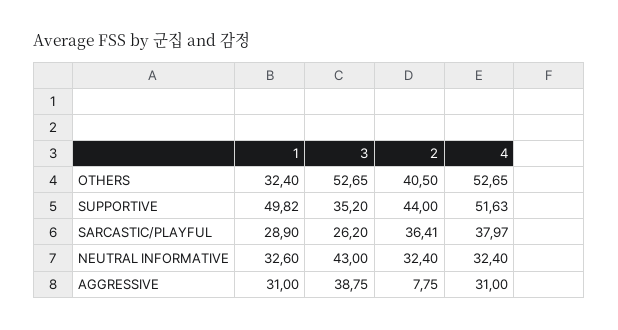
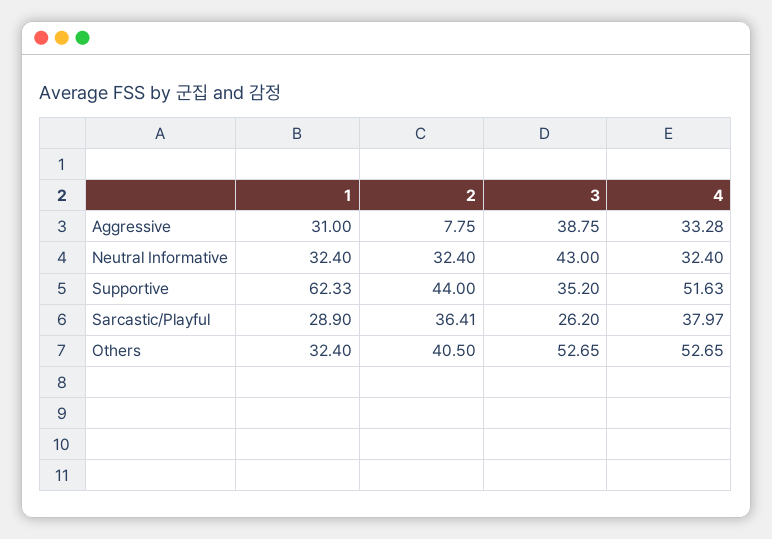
  {
    "1": {
      "OTHERS": 32.4,
-     "SUPPORTIVE": 49.82,
+     "SUPPORTIVE": 62.33,
      "SARCASTIC/PLAYFUL": 28.9,
-     "NEUTRAL INFORMATIVE": 32.6,
+     "NEUTRAL INFORMATIVE": 32.4,
      "AGGRESSIVE": 31
    },
    "3": {
      "OTHERS": 52.65,
      "SUPPORTIVE": 35.2,
      "SARCASTIC/PLAYFUL": 26.2,
      "NEUTRAL INFORMATIVE": 43,
      "AGGRESSIVE": 38.75
    },
    "2": {
      "OTHERS": 40.5,
      "SUPPORTIVE": 44,
      "SARCASTIC/PLAYFUL": 36.41,
      "NEUTRAL INFORMATIVE": 32.4,
      "AGGRESSIVE": 7.75
    },
    "4": {
      "OTHERS": 52.65,
      "SUPPORTIVE": 51.63,
      "SARCASTIC/PLAYFUL": 37.97,
      "NEUTRAL INFORMATIVE": 32.4,
-     "AGGRESSIVE": 31
+     "AGGRESSIVE": 33.28
    }
  }

